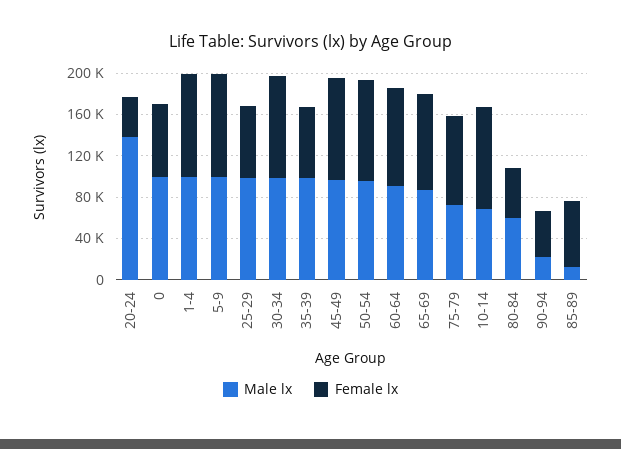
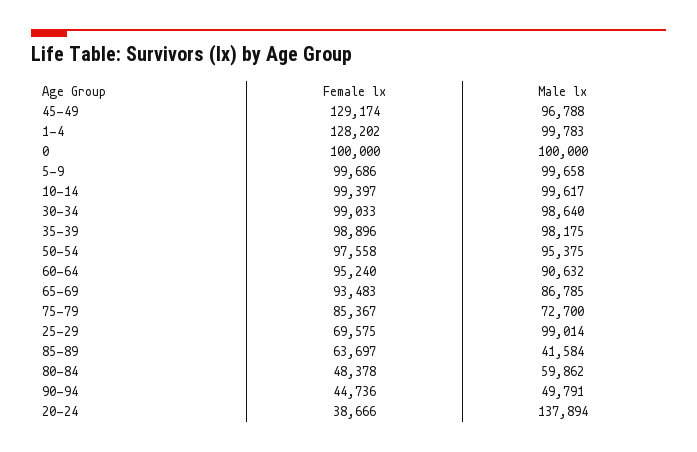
  {
    "Male lx": {
      "20-24": 137894,
      "0": 100000,
      "1-4": 99783,
      "5-9": 99658,
      "25-29": 99014,
      "30-34": 98640,
      "35-39": 98175,
      "45-49": 96788,
      "50-54": 95375,
      "60-64": 90632,
      "65-69": 86785,
      "75-79": 72700,
-     "10-14": 70000,
+     "10-14": 99617,
      "80-84": 59862,
-     "90-94": 20000,
+     "90-94": 49791,
-     "85-89": 10000
+     "85-89": 41584
    },
    "Female lx": {
      "20-24": 38666,
-     "0": 70000,
+     "0": 100000,
-     "1-4": 100000,
+     "1-4": 128202,
      "5-9": 99686,
      "25-29": 69575,
      "30-34": 99033,
-     "35-39": 70000,
+     "35-39": 98896,
-     "45-49": 100000,
+     "45-49": 129174,
      "50-54": 97558,
      "60-64": 95240,
      "65-69": 93483,
      "75-79": 85367,
      "10-14": 99397,
      "80-84": 48378,
      "90-94": 44736,
      "85-89": 63697
    }
  }

